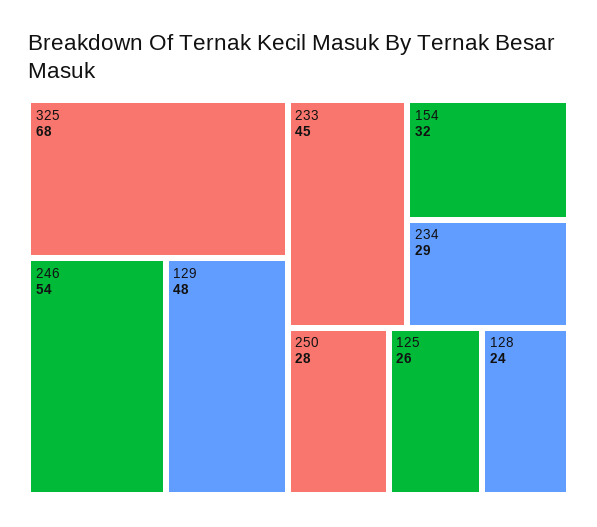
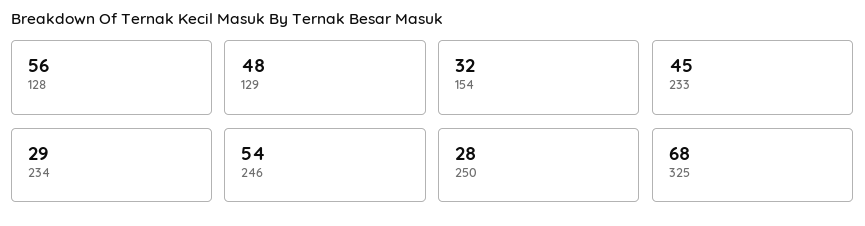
  {
    "325": 68,
    "246": 54,
    "129": 48,
    "233": 45,
    "154": 32,
    "234": 29,
    "250": 28,
-   "125": 26,
-   "128": 24
+   "128": 56
  }

